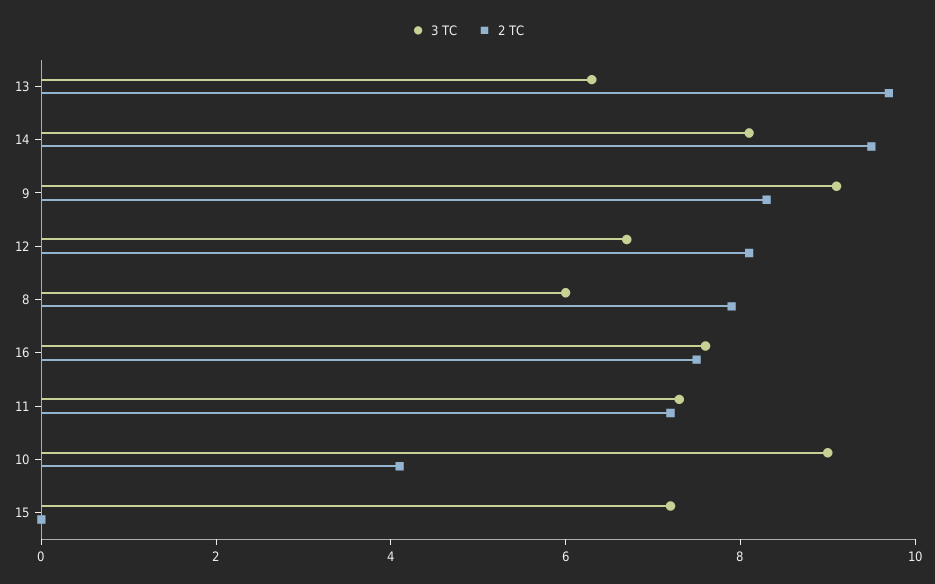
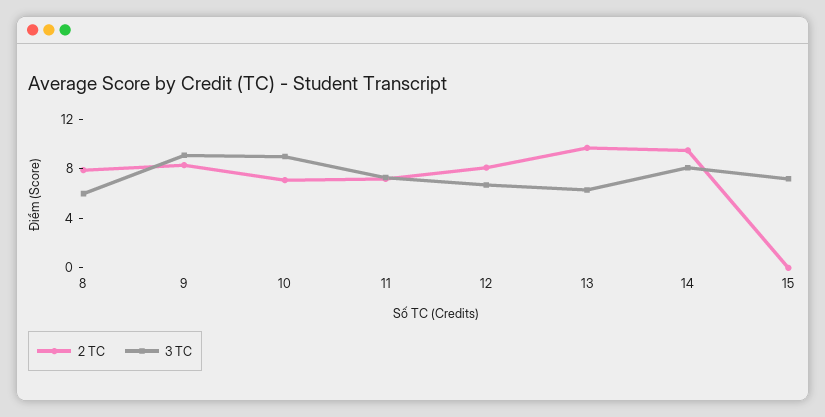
  {
    "3 TC": {
      "13": 6.5,
      "14": 8,
      "9": 9,
      "12": 6.5,
      "8": 6,
-     "16": 7.5,
      "11": 7.5,
      "10": 9,
      "15": 7
    },
    "2 TC": {
      "13": 9.5,
      "14": 9.5,
      "9": 8.5,
      "12": 8,
      "8": 8,
-     "16": 7.5,
      "11": 7,
-     "10": 4,
+     "10": 7,
      "15": 0
    }
  }

